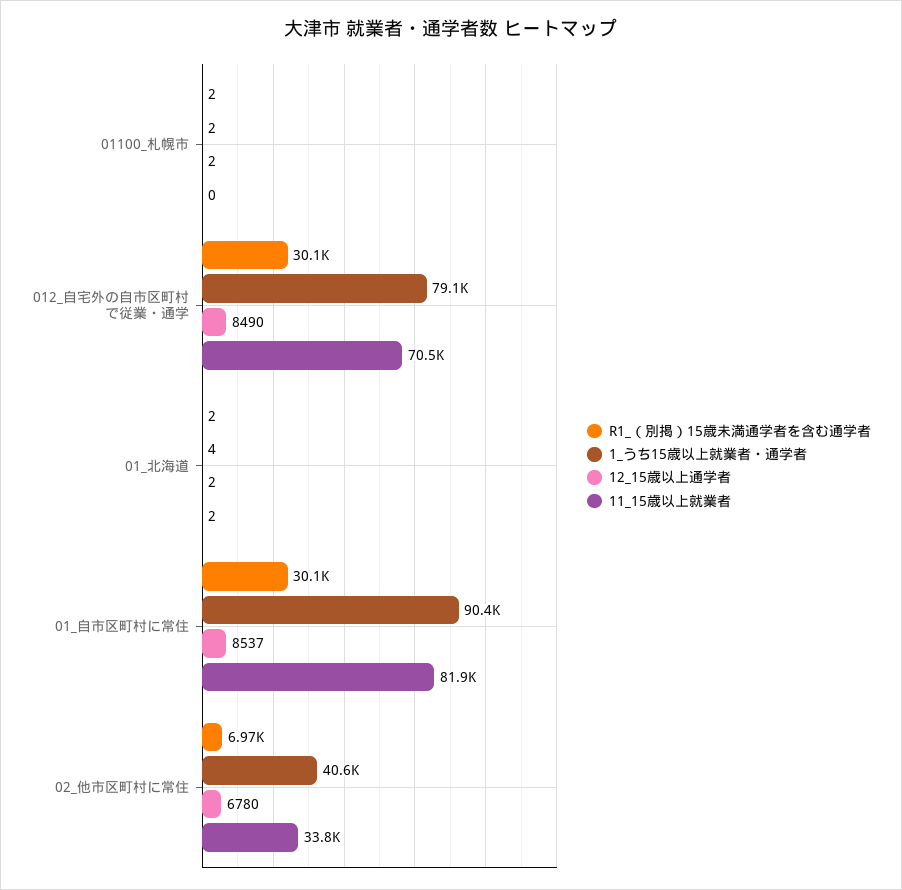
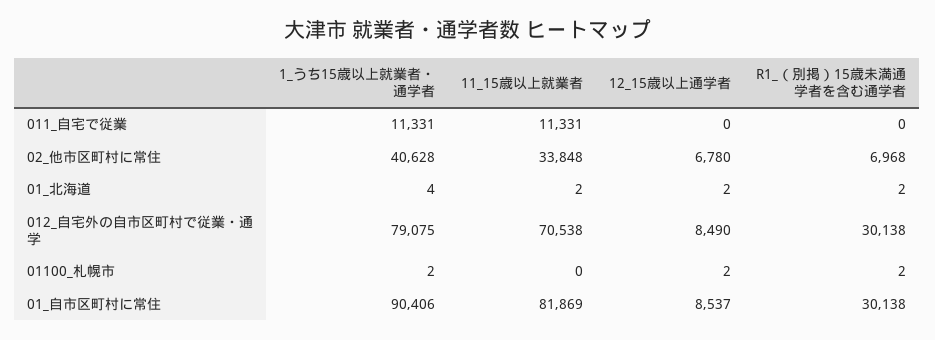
  {
    "R1_（別掲）15歳未満通学者を含む通学者": {
      "01100_札幌市": 2,
      "012_自宅外の自市区町村で従業・通学": 30138,
      "01_北海道": 2,
      "01_自市区町村に常住": 30138,
-     "02_他市区町村に常住": 6968
+     "02_他市区町村に常住": 6968,
+     "011_自宅で従業": 0
    },
    "1_うち15歳以上就業者・通学者": {
      "01100_札幌市": 2,
      "012_自宅外の自市区町村で従業・通学": 79075,
      "01_北海道": 4,
      "01_自市区町村に常住": 90406,
-     "02_他市区町村に常住": 40628
+     "02_他市区町村に常住": 40628,
+     "011_自宅で従業": 11331
    },
    "12_15歳以上通学者": {
      "01100_札幌市": 2,
      "012_自宅外の自市区町村で従業・通学": 8490,
      "01_北海道": 2,
      "01_自市区町村に常住": 8537,
-     "02_他市区町村に常住": 6780
+     "02_他市区町村に常住": 6780,
+     "011_自宅で従業": 0
    },
    "11_15歳以上就業者": {
      "01100_札幌市": 0,
      "012_自宅外の自市区町村で従業・通学": 70538,
      "01_北海道": 2,
      "01_自市区町村に常住": 81869,
-     "02_他市区町村に常住": 33848
+     "02_他市区町村に常住": 33848,
+     "011_自宅で従業": 11331
    }
  }

